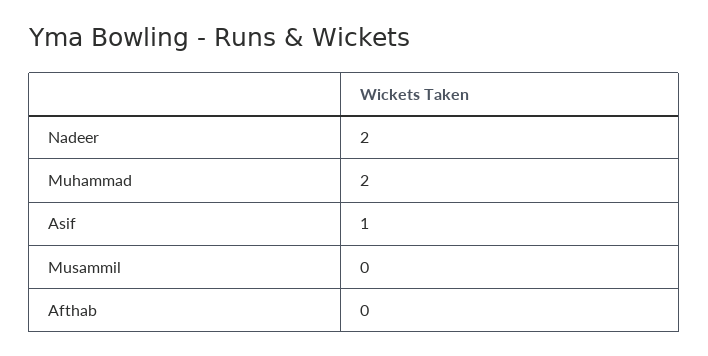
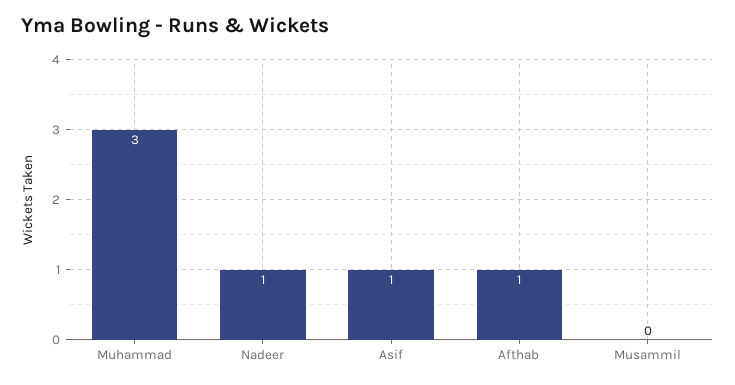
  {
-   "Nadeer": 2,
+   "Nadeer": 1,
-   "Muhammad": 2,
+   "Muhammad": 3,
    "Asif": 1,
    "Musammil": 0,
-   "Afthab": 0
+   "Afthab": 1
  }

